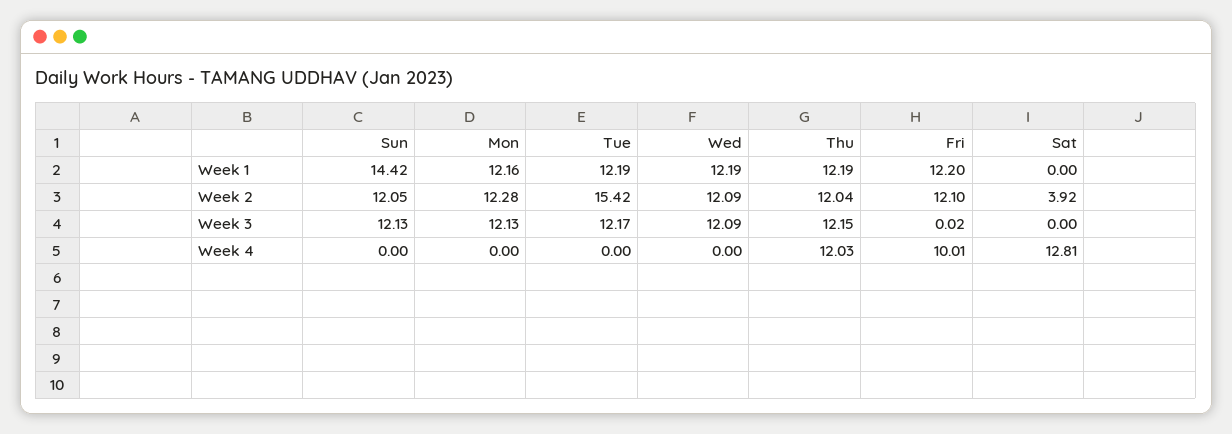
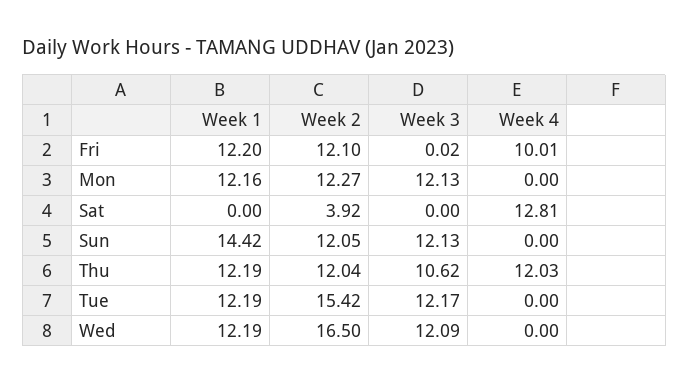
  {
    "Sun": {
      "Week 1": 14.42,
      "Week 2": 12.05,
      "Week 3": 12.13,
      "Week 4": 0
    },
    "Mon": {
      "Week 1": 12.16,
-     "Week 2": 12.28,
+     "Week 2": 12.27,
      "Week 3": 12.13,
      "Week 4": 0
    },
    "Tue": {
      "Week 1": 12.19,
      "Week 2": 15.42,
      "Week 3": 12.17,
      "Week 4": 0
    },
    "Wed": {
      "Week 1": 12.19,
-     "Week 2": 12.09,
+     "Week 2": 16.5,
      "Week 3": 12.09,
      "Week 4": 0
    },
    "Thu": {
      "Week 1": 12.19,
      "Week 2": 12.04,
-     "Week 3": 12.15,
+     "Week 3": 10.62,
      "Week 4": 12.03
    },
    "Fri": {
      "Week 1": 12.2,
      "Week 2": 12.1,
      "Week 3": 0.02,
      "Week 4": 10.01
    },
    "Sat": {
      "Week 1": 0,
      "Week 2": 3.92,
      "Week 3": 0,
      "Week 4": 12.81
    }
  }

